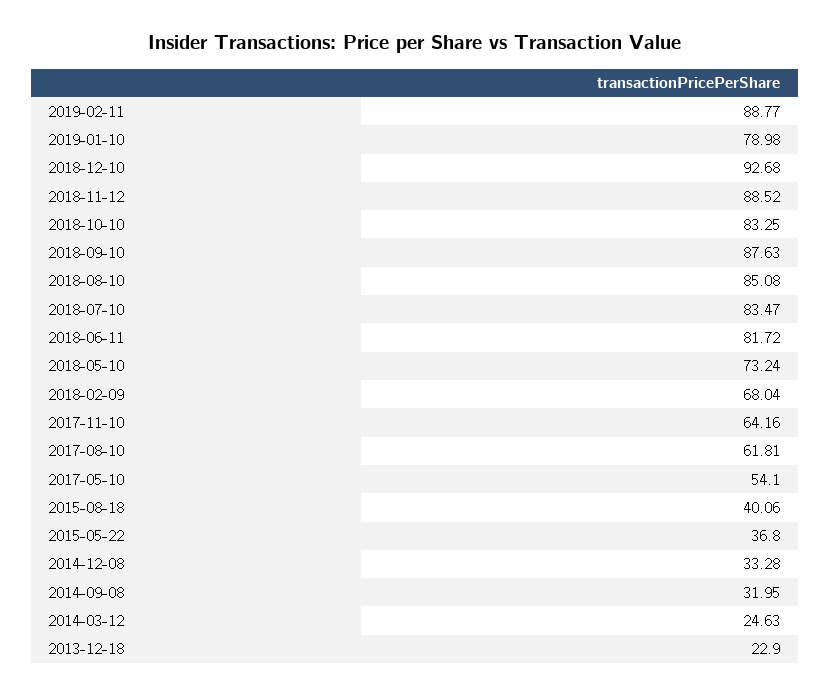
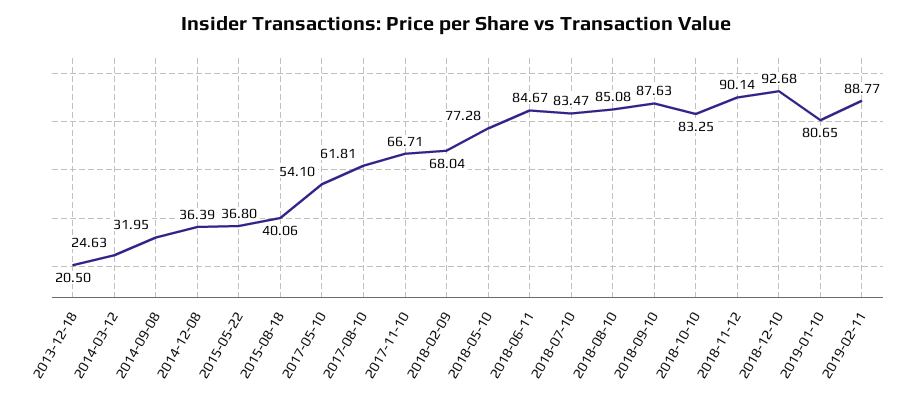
  {
    "2019-02-11": 88.77,
-   "2019-01-10": 78.98,
+   "2019-01-10": 80.65,
    "2018-12-10": 92.68,
-   "2018-11-12": 88.52,
+   "2018-11-12": 90.14,
    "2018-10-10": 83.25,
    "2018-09-10": 87.63,
    "2018-08-10": 85.08,
    "2018-07-10": 83.47,
-   "2018-06-11": 81.72,
+   "2018-06-11": 84.67,
-   "2018-05-10": 73.24,
+   "2018-05-10": 77.28,
    "2018-02-09": 68.04,
-   "2017-11-10": 64.16,
+   "2017-11-10": 66.71,
    "2017-08-10": 61.81,
    "2017-05-10": 54.1,
    "2015-08-18": 40.06,
    "2015-05-22": 36.8,
-   "2014-12-08": 33.28,
+   "2014-12-08": 36.39,
    "2014-09-08": 31.95,
    "2014-03-12": 24.63,
-   "2013-12-18": 22.9
+   "2013-12-18": 20.5
  }

